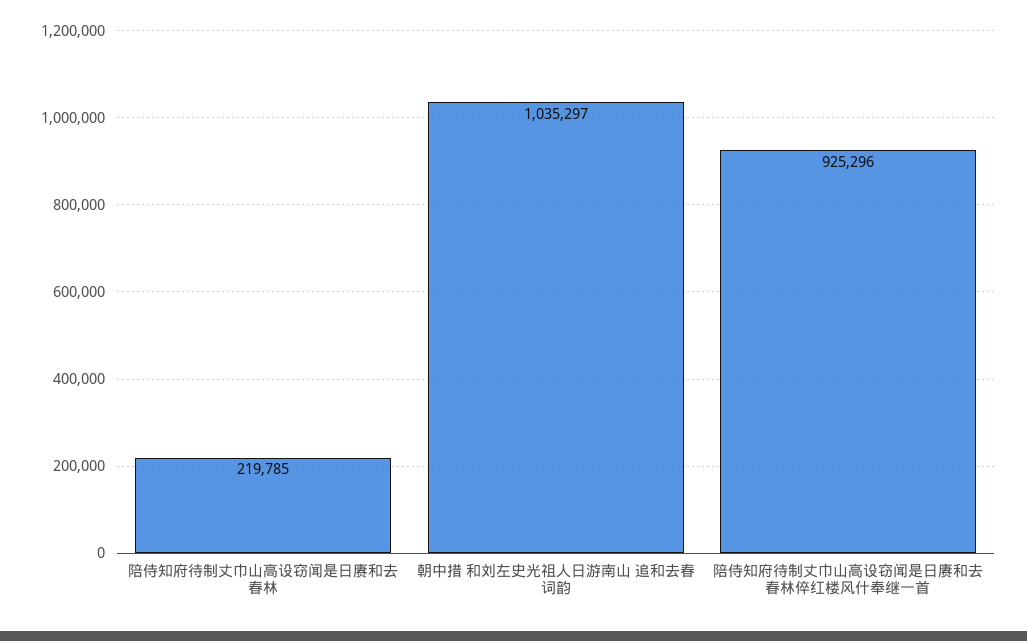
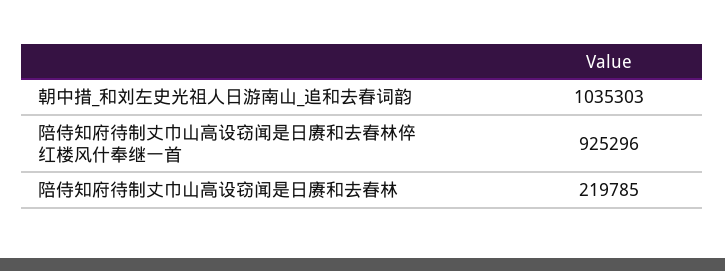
  {
    "陪侍知府待制丈巾山高设窃闻是日赓和去春林": 219785,
-   "朝中措 和刘左史光祖人日游南山 追和去春词韵": 1035297,
+   "朝中措 和刘左史光祖人日游南山 追和去春词韵": 1035303,
    "陪侍知府待制丈巾山高设窃闻是日赓和去春林倅红楼风什奉继一首": 925296
  }

